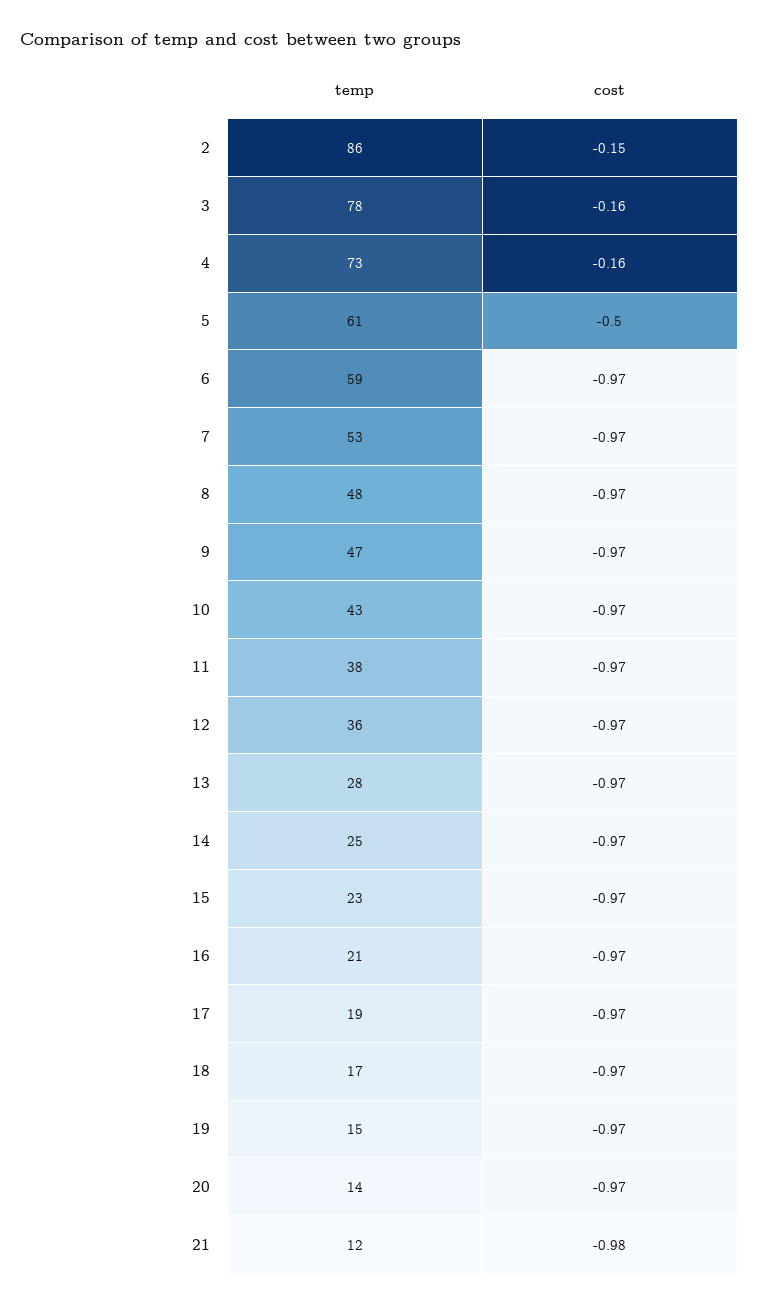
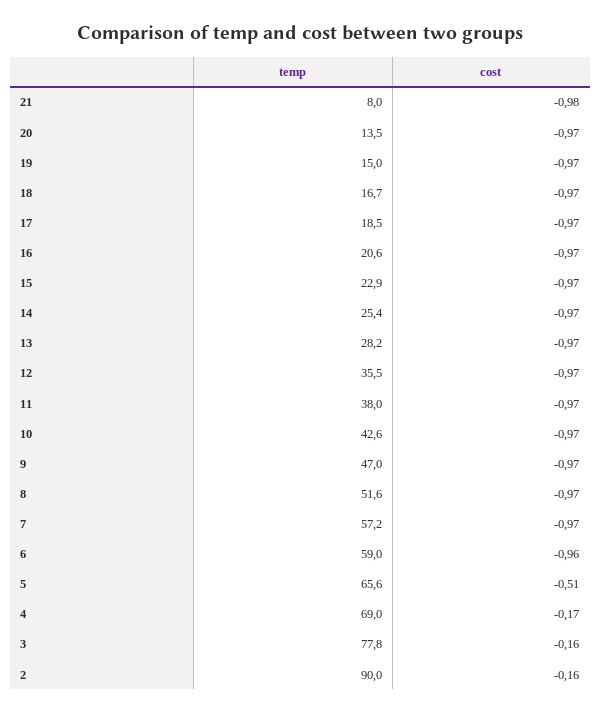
  {
    "temp": {
-     "2": 86,
+     "2": 90,
      "3": 77.8,
-     "4": 73,
+     "4": 69,
-     "5": 61,
+     "5": 65.6,
      "6": 59,
-     "7": 53,
+     "7": 57.2,
-     "8": 48,
+     "8": 51.6,
      "9": 47,
      "10": 42.6,
      "11": 38,
      "12": 35.5,
      "13": 28.2,
      "14": 25.4,
      "15": 22.9,
      "16": 20.6,
      "17": 18.5,
      "18": 16.7,
      "19": 15,
      "20": 13.5,
-     "21": 12
+     "21": 8
    },
    "cost": {
-     "2": -0.15,
+     "2": -0.16,
      "3": -0.16,
-     "4": -0.16,
+     "4": -0.17,
-     "5": -0.5,
+     "5": -0.51,
-     "6": -0.97,
+     "6": -0.96,
      "7": -0.97,
      "8": -0.97,
      "9": -0.97,
      "10": -0.97,
      "11": -0.97,
      "12": -0.97,
      "13": -0.97,
      "14": -0.97,
      "15": -0.97,
      "16": -0.97,
      "17": -0.97,
      "18": -0.97,
      "19": -0.97,
      "20": -0.97,
      "21": -0.98
    }
  }

